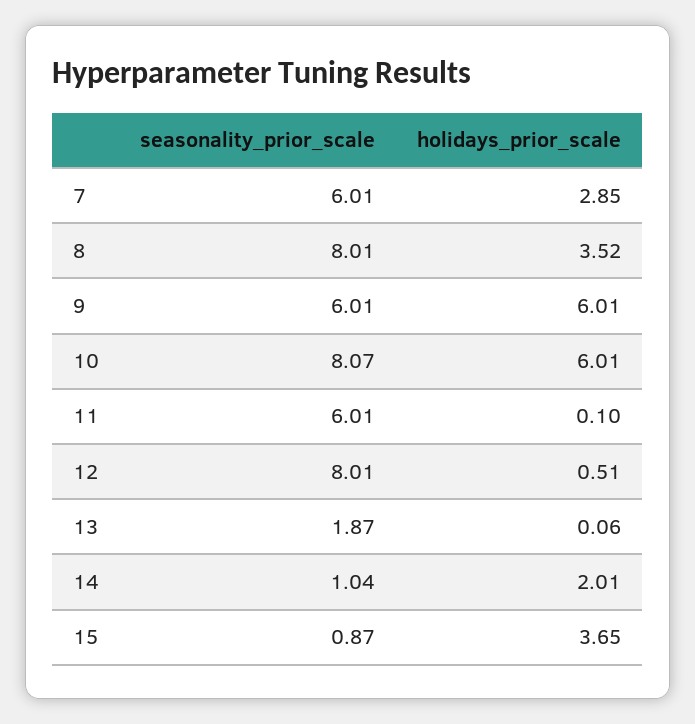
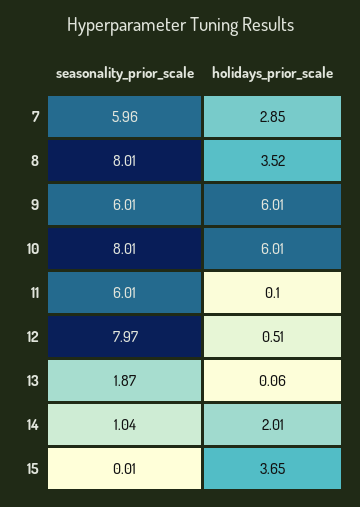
  {
    "seasonality_prior_scale": {
-     "7": 6.01,
+     "7": 5.96,
      "8": 8.01,
      "9": 6.01,
-     "10": 8.07,
+     "10": 8.01,
      "11": 6.01,
-     "12": 8.01,
+     "12": 7.97,
      "13": 1.87,
      "14": 1.04,
-     "15": 0.87
+     "15": 0.01
    },
    "holidays_prior_scale": {
      "7": 2.85,
      "8": 3.52,
      "9": 6.01,
      "10": 6.01,
      "11": 0.1,
      "12": 0.51,
      "13": 0.06,
      "14": 2.01,
      "15": 3.65
    }
  }

